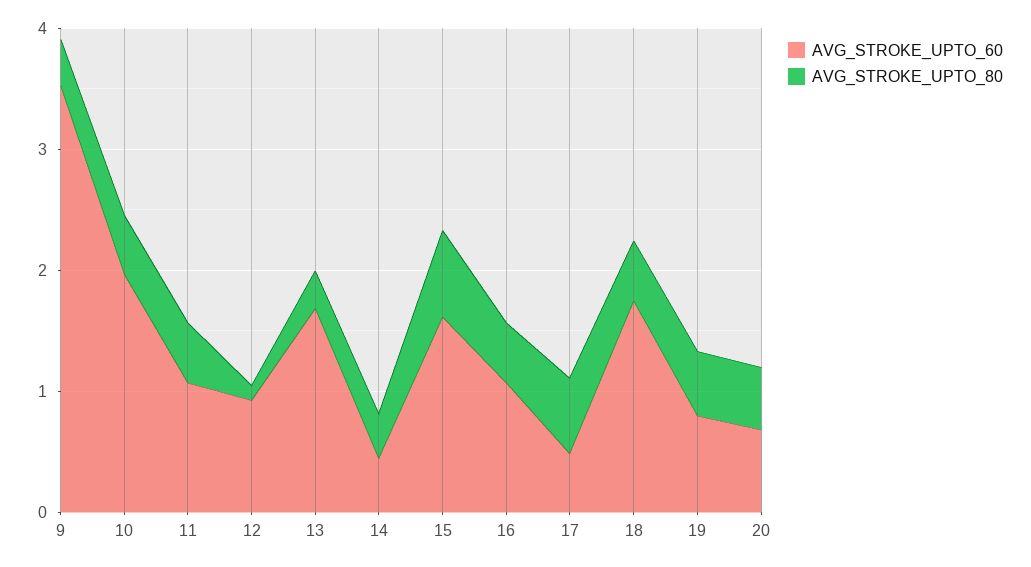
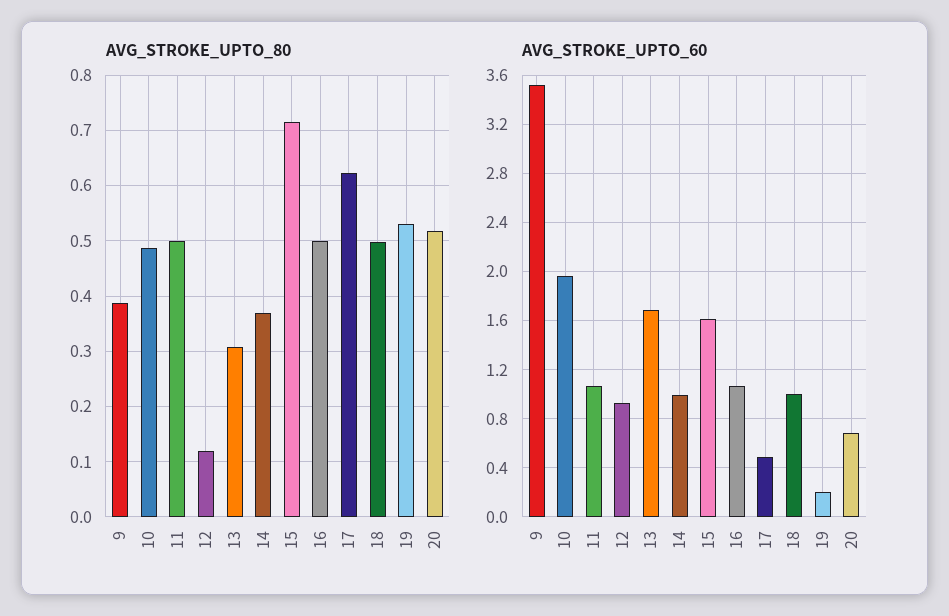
  {
    "AVG_STROKE_UPTO_60": {
      "9": 3.5,
      "10": 1.95,
      "11": 1.05,
      "12": 0.95,
      "13": 1.7,
-     "14": 0.4,
+     "14": 1,
      "15": 1.6,
      "16": 1.05,
      "17": 0.5,
-     "18": 1.8,
+     "18": 1,
-     "19": 0.8,
+     "19": 0.2,
      "20": 0.7
    },
    "AVG_STROKE_UPTO_80": {
      "9": 0.38,
      "10": 0.48,
      "11": 0.5,
      "12": 0.12,
      "13": 0.3,
      "14": 0.38,
      "15": 0.72,
      "16": 0.5,
      "17": 0.62,
      "18": 0.5,
      "19": 0.54,
      "20": 0.52
    }
  }

